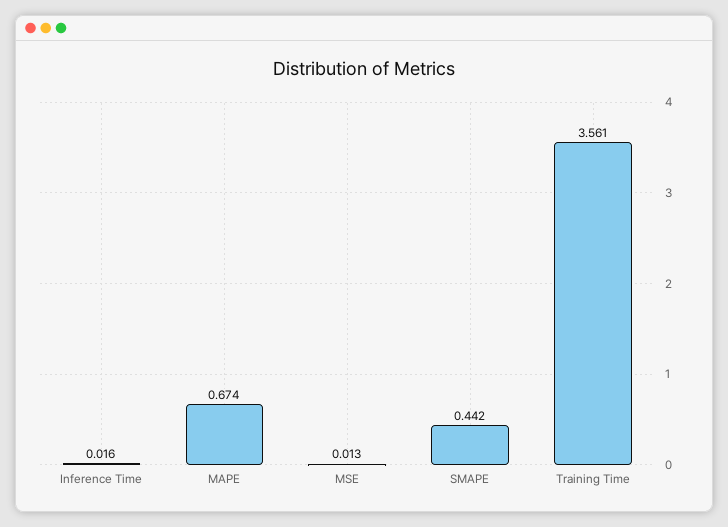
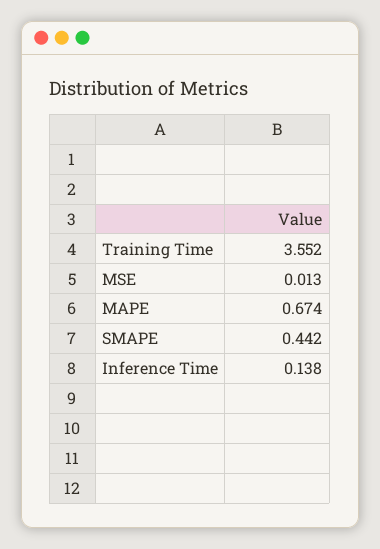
  {
-   "Inference Time": 0.016,
+   "Inference Time": 0.138,
    "MAPE": 0.674,
    "MSE": 0.013,
    "SMAPE": 0.442,
-   "Training Time": 3.561
+   "Training Time": 3.552
  }

